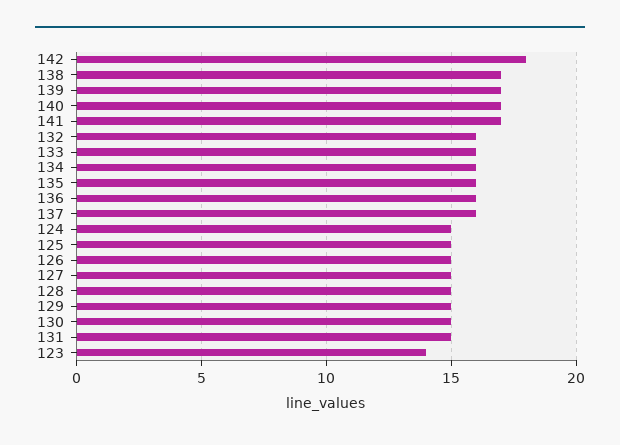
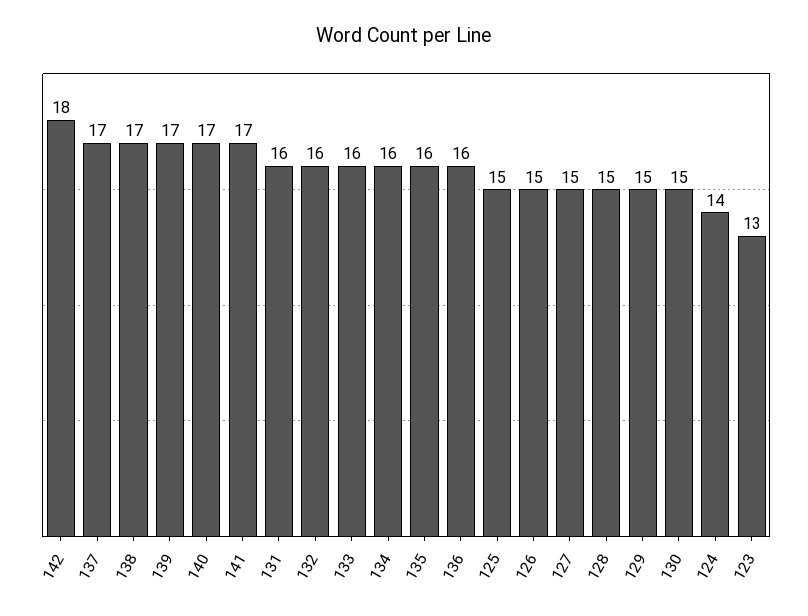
  {
    "142": 18,
    "138": 17,
    "139": 17,
    "140": 17,
    "141": 17,
    "132": 16,
    "133": 16,
    "134": 16,
    "135": 16,
    "136": 16,
-   "137": 16,
+   "137": 17,
-   "124": 15,
+   "124": 14,
    "125": 15,
    "126": 15,
    "127": 15,
    "128": 15,
    "129": 15,
    "130": 15,
-   "131": 15,
+   "131": 16,
-   "123": 14
+   "123": 13
  }

